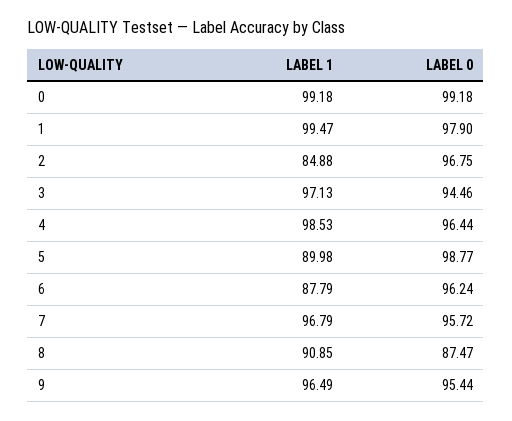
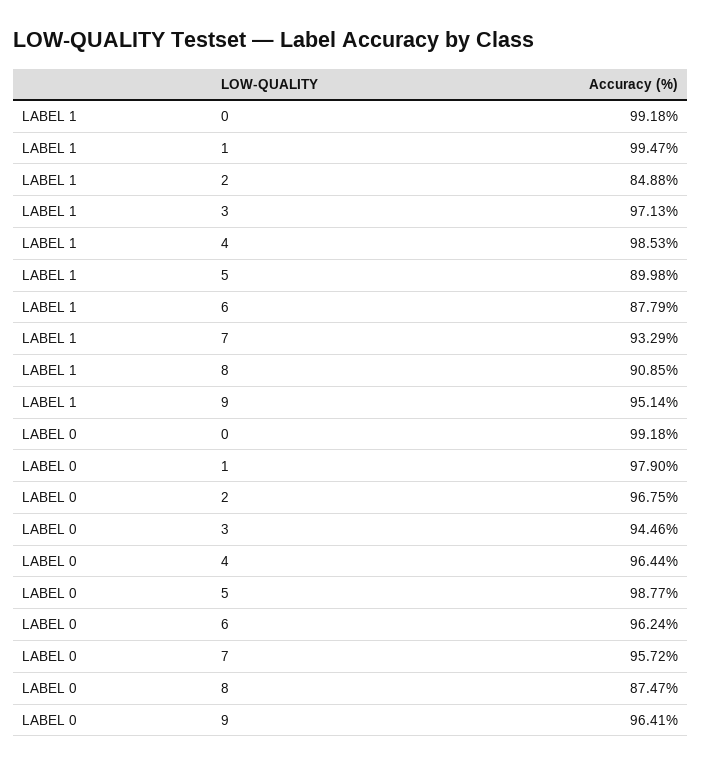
  {
    "LABEL 1": {
      "0": 99.18,
      "1": 99.47,
      "2": 84.88,
      "3": 97.13,
      "4": 98.53,
      "5": 89.98,
      "6": 87.79,
-     "7": 96.79,
+     "7": 93.29,
      "8": 90.85,
-     "9": 96.49
+     "9": 95.14
    },
    "LABEL 0": {
      "0": 99.18,
      "1": 97.9,
      "2": 96.75,
      "3": 94.46,
      "4": 96.44,
      "5": 98.77,
      "6": 96.24,
      "7": 95.72,
      "8": 87.47,
-     "9": 95.44
+     "9": 96.41
    }
  }

